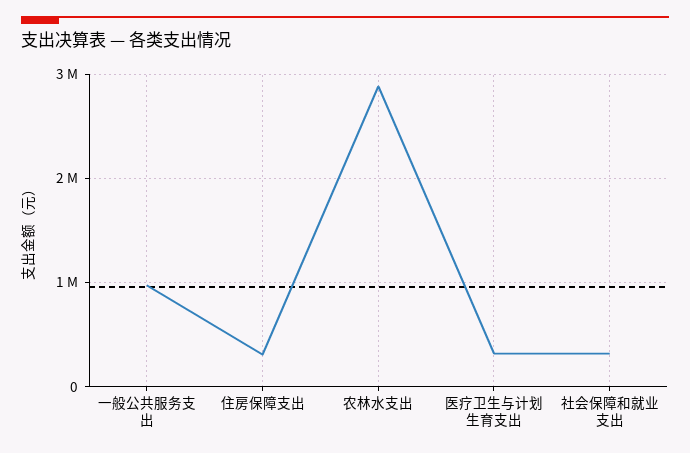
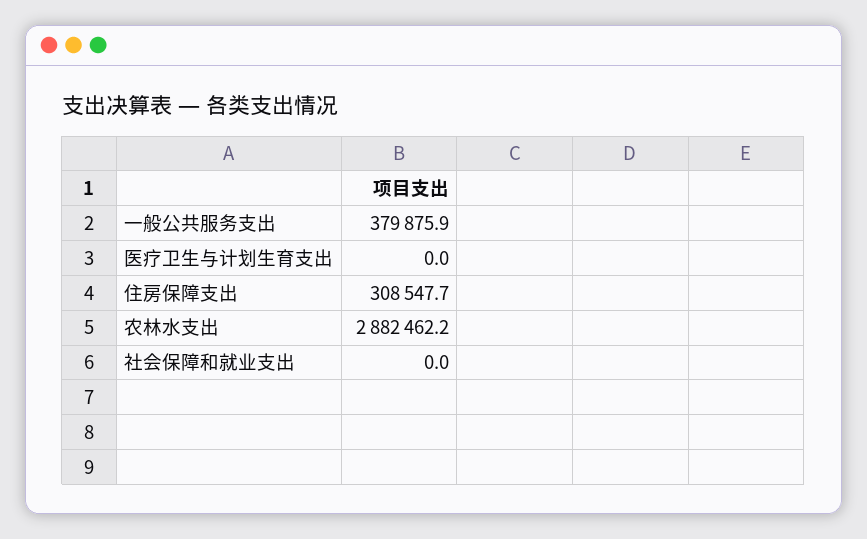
  {
-   "一般公共服务支出": 1000000,
+   "一般公共服务支出": 379875.9,
    "住房保障支出": 308547.7,
    "农林水支出": 2882462.2,
-   "医疗卫生与计划生育支出": 300000,
+   "医疗卫生与计划生育支出": 0,
-   "社会保障和就业支出": 300000
+   "社会保障和就业支出": 0
  }

